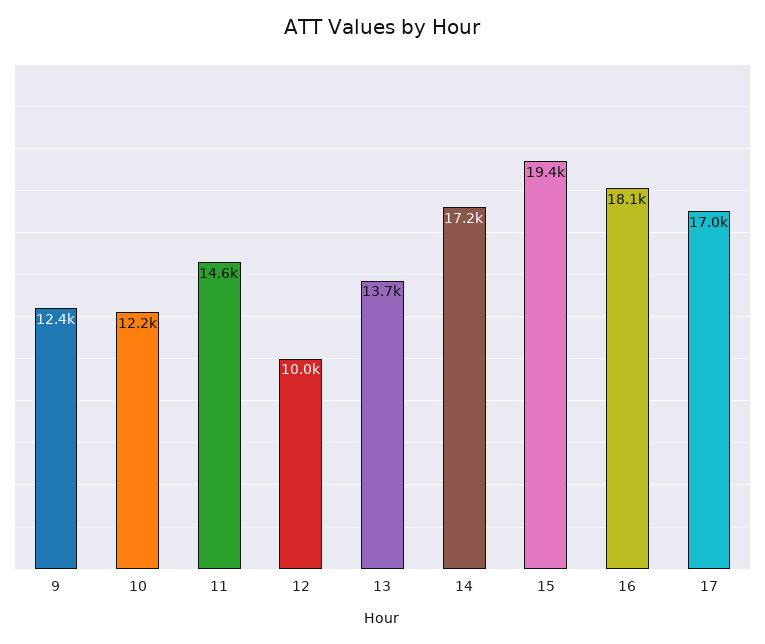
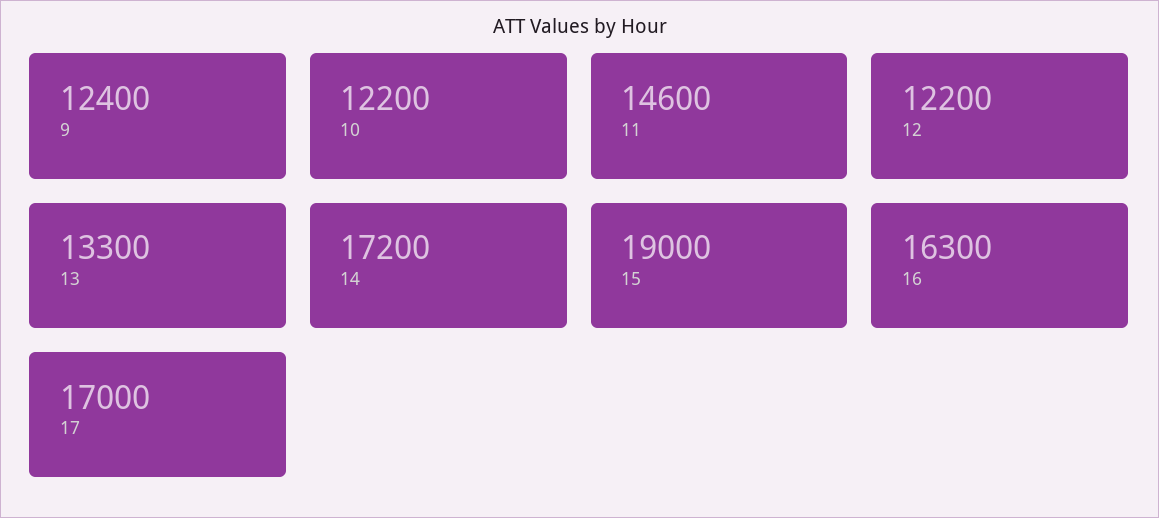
  {
    "9": 12400,
    "10": 12200,
    "11": 14600,
-   "12": 10000,
+   "12": 12200,
-   "13": 13700,
+   "13": 13300,
    "14": 17200,
-   "15": 19400,
+   "15": 19000,
-   "16": 18100,
+   "16": 16300,
    "17": 17000
  }

